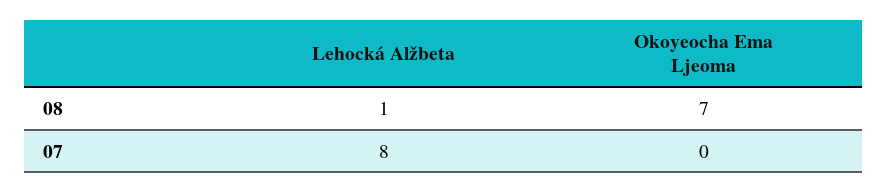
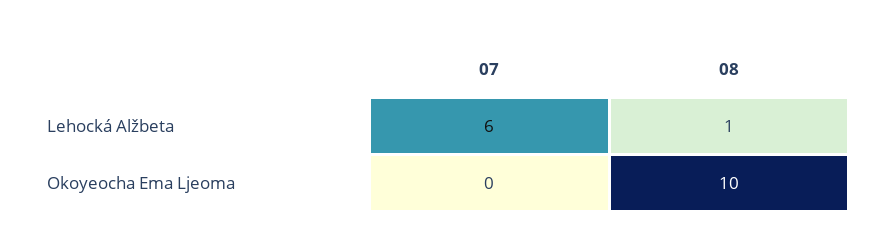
  {
    "Lehocká Alžbeta": {
      "08": 1,
-     "07": 8
+     "07": 6
    },
    "Okoyeocha Ema Ljeoma": {
-     "08": 7,
+     "08": 10,
      "07": 0
    }
  }

